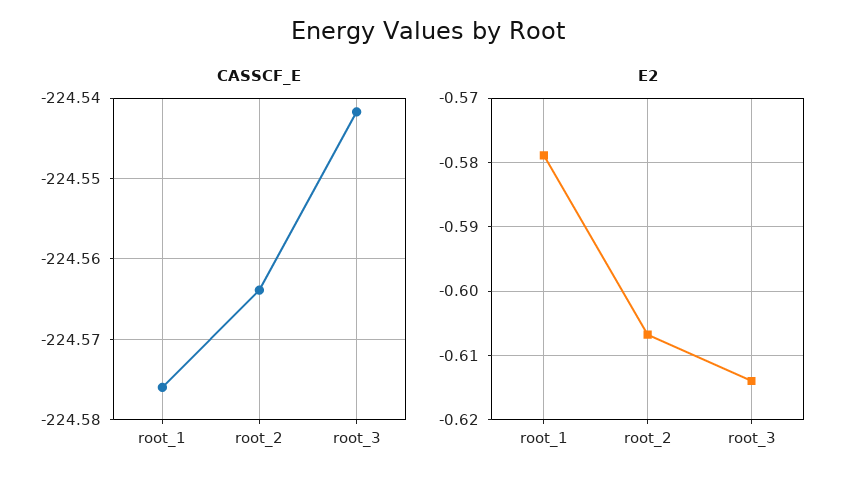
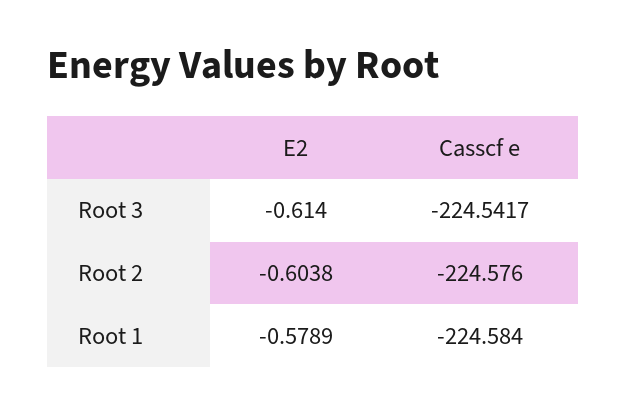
  {
    "CASSCF_E": {
-     "root_1": -224.576,
+     "root_1": -224.584,
-     "root_2": -224.564,
+     "root_2": -224.576,
      "root_3": -224.5417
    },
    "E2": {
      "root_1": -0.5789,
-     "root_2": -0.607,
+     "root_2": -0.6038,
      "root_3": -0.614
    }
  }

